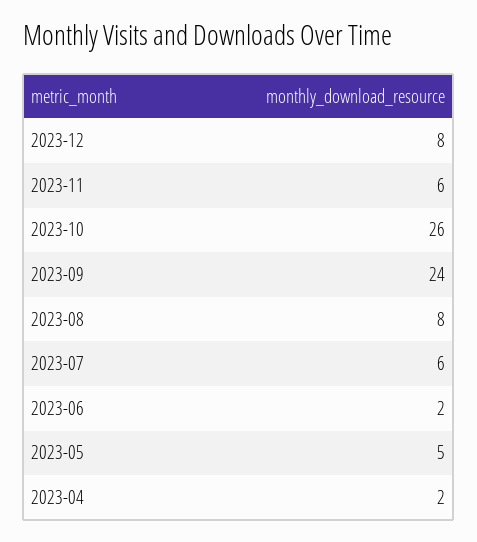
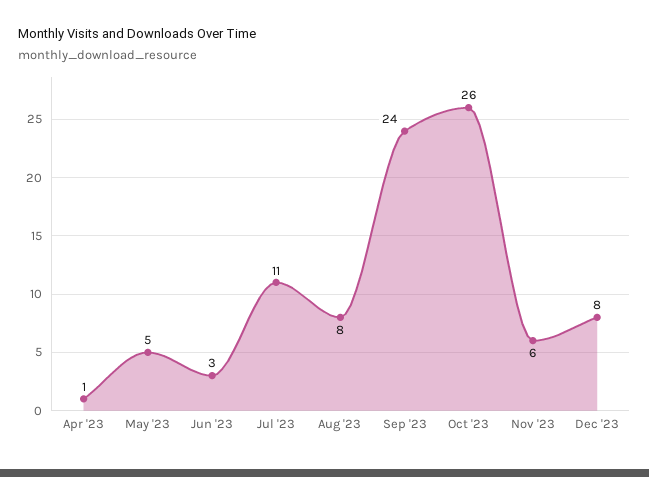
  {
    "2023-12": 8,
    "2023-11": 6,
    "2023-10": 26,
    "2023-09": 24,
    "2023-08": 8,
-   "2023-07": 6,
+   "2023-07": 11,
-   "2023-06": 2,
+   "2023-06": 3,
    "2023-05": 5,
-   "2023-04": 2
+   "2023-04": 1
  }

